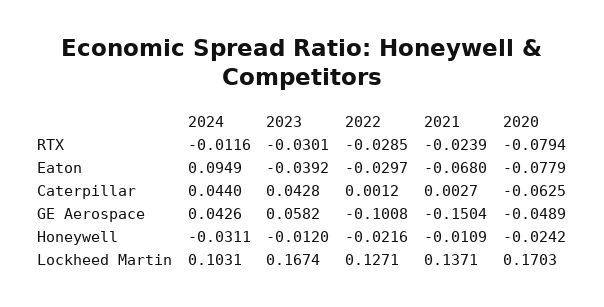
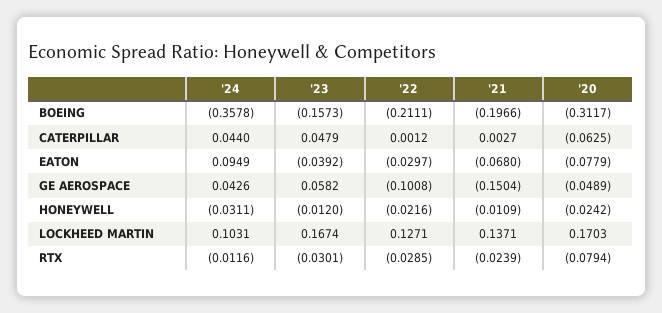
  {
    "2024": {
      "RTX": -0.0116,
      "Eaton": 0.0949,
      "Caterpillar": 0.044,
      "GE Aerospace": 0.0426,
      "Honeywell": -0.0311,
-     "Lockheed Martin": 0.1031
+     "Lockheed Martin": 0.1031,
+     "BOEING": -0.3578
    },
    "2023": {
      "RTX": -0.0301,
      "Eaton": -0.0392,
-     "Caterpillar": 0.0428,
+     "Caterpillar": 0.0479,
      "GE Aerospace": 0.0582,
      "Honeywell": -0.012,
-     "Lockheed Martin": 0.1674
+     "Lockheed Martin": 0.1674,
+     "BOEING": -0.1573
    },
    "2022": {
      "RTX": -0.0285,
      "Eaton": -0.0297,
      "Caterpillar": 0.0012,
      "GE Aerospace": -0.1008,
      "Honeywell": -0.0216,
-     "Lockheed Martin": 0.1271
+     "Lockheed Martin": 0.1271,
+     "BOEING": -0.2111
    },
    "2021": {
      "RTX": -0.0239,
      "Eaton": -0.068,
      "Caterpillar": 0.0027,
      "GE Aerospace": -0.1504,
      "Honeywell": -0.0109,
-     "Lockheed Martin": 0.1371
+     "Lockheed Martin": 0.1371,
+     "BOEING": -0.1966
    },
    "2020": {
      "RTX": -0.0794,
      "Eaton": -0.0779,
      "Caterpillar": -0.0625,
      "GE Aerospace": -0.0489,
      "Honeywell": -0.0242,
-     "Lockheed Martin": 0.1703
+     "Lockheed Martin": 0.1703,
+     "BOEING": -0.3117
    }
  }

